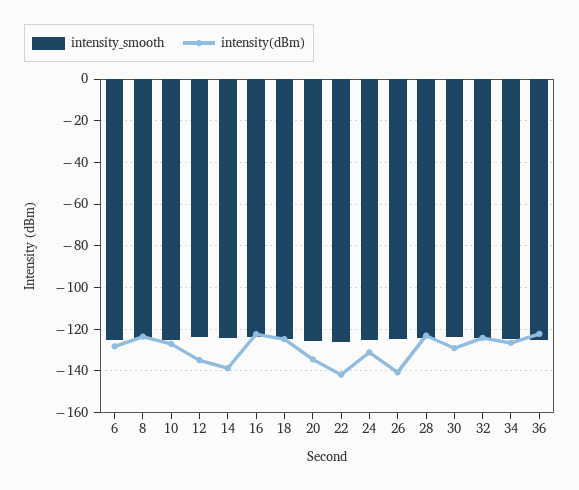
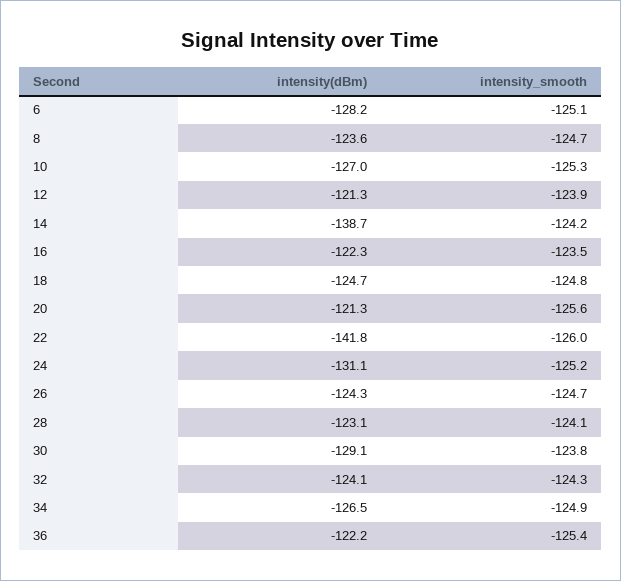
  {
    "intensity_smooth": {
      "6": -125.1,
      "8": -124.7,
      "10": -125.3,
      "12": -123.9,
      "14": -124.2,
      "16": -123.5,
      "18": -124.8,
      "20": -125.6,
      "22": -126,
      "24": -125.2,
      "26": -124.7,
      "28": -124.1,
      "30": -123.8,
      "32": -124.3,
      "34": -124.9,
      "36": -125.4
    },
    "intensity(dBm)": {
      "6": -128.2,
      "8": -123.6,
      "10": -127,
-     "12": -135,
+     "12": -121.3,
      "14": -138.7,
      "16": -122.3,
      "18": -124.7,
-     "20": -135,
+     "20": -121.3,
      "22": -141.8,
      "24": -131.1,
-     "26": -140,
+     "26": -124.3,
      "28": -123.1,
      "30": -129.1,
      "32": -124.1,
      "34": -126.5,
      "36": -122.2
    }
  }

